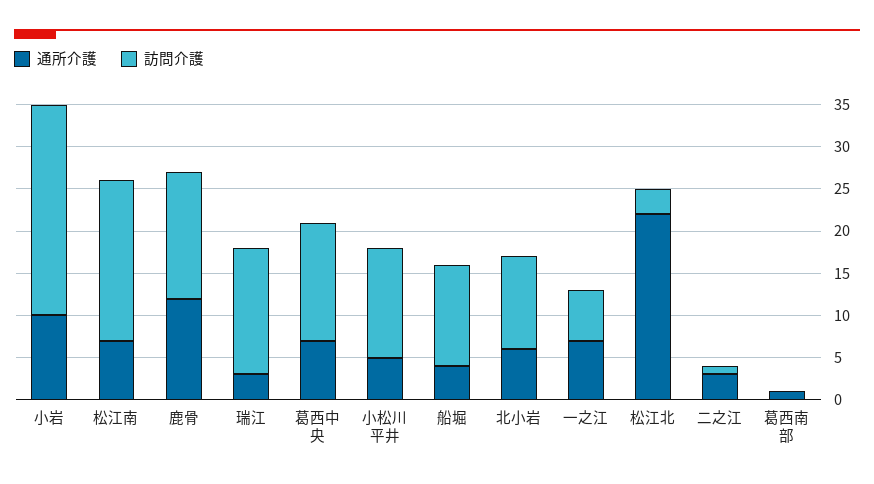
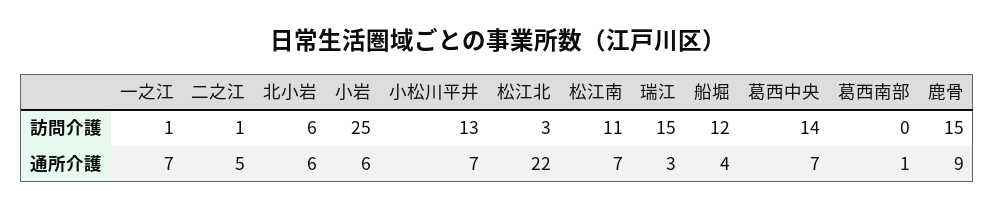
  {
    "通所介護": {
-     "小岩": 10,
+     "小岩": 6,
      "松江南": 7,
-     "鹿骨": 12,
+     "鹿骨": 9,
      "瑞江": 3,
      "葛西中央": 7,
-     "小松川平井": 5,
+     "小松川平井": 7,
      "船堀": 4,
      "北小岩": 6,
      "一之江": 7,
      "松江北": 22,
-     "二之江": 3,
+     "二之江": 5,
      "葛西南部": 1
    },
    "訪問介護": {
      "小岩": 25,
-     "松江南": 19,
+     "松江南": 11,
      "鹿骨": 15,
      "瑞江": 15,
      "葛西中央": 14,
      "小松川平井": 13,
      "船堀": 12,
-     "北小岩": 11,
+     "北小岩": 6,
-     "一之江": 6,
+     "一之江": 1,
      "松江北": 3,
      "二之江": 1,
      "葛西南部": 0
    }
  }

